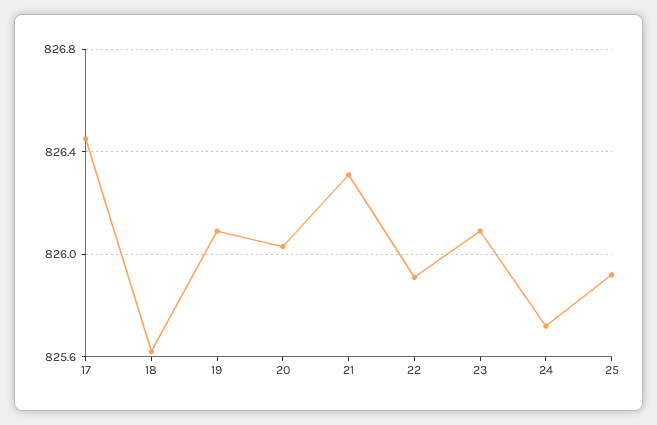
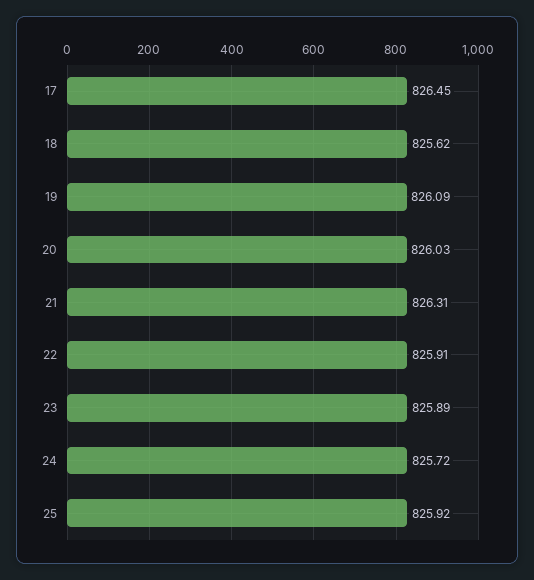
  {
    "17": 826.45,
    "18": 825.62,
    "19": 826.09,
    "20": 826.03,
    "21": 826.31,
    "22": 825.91,
-   "23": 826.1,
+   "23": 825.89,
    "24": 825.72,
    "25": 825.92
  }

